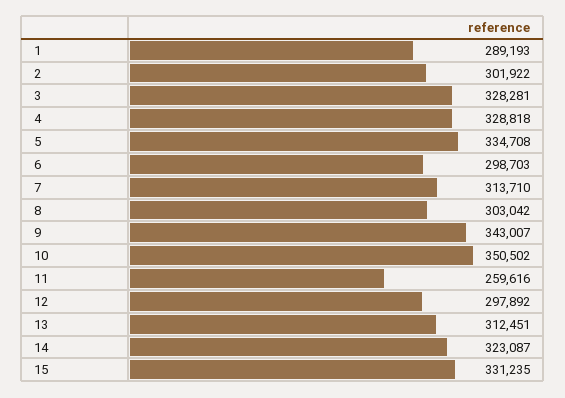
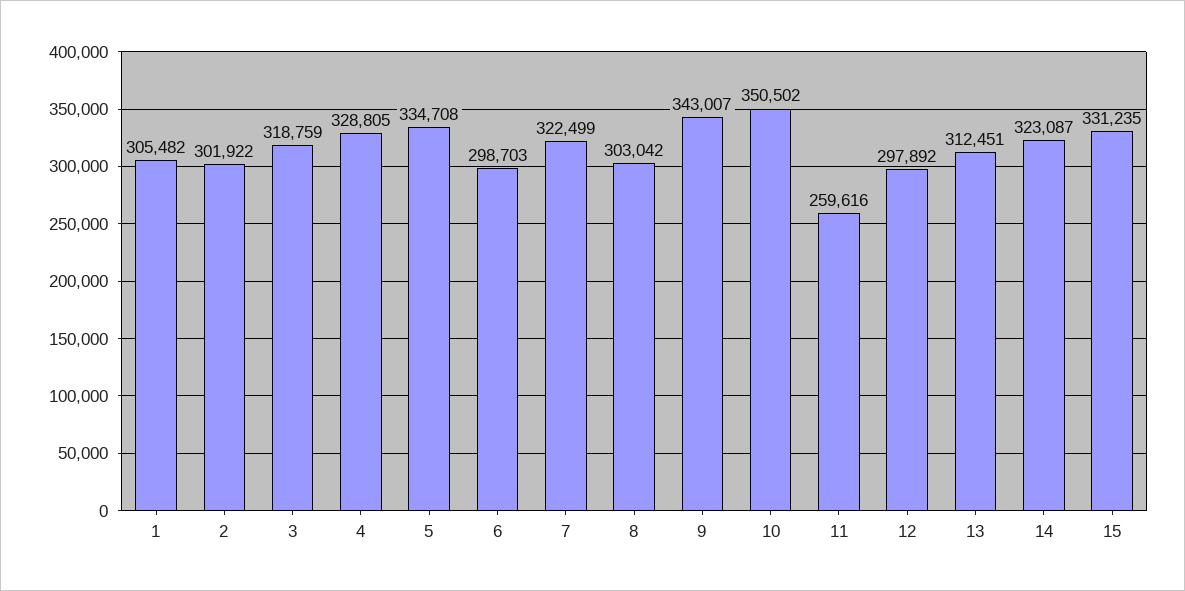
  {
-   "1": 289193,
+   "1": 305482,
    "2": 301922,
-   "3": 328281,
+   "3": 318759,
-   "4": 328818,
+   "4": 328805,
    "5": 334708,
    "6": 298703,
-   "7": 313710,
+   "7": 322499,
    "8": 303042,
    "9": 343007,
    "10": 350502,
    "11": 259616,
    "12": 297892,
    "13": 312451,
    "14": 323087,
    "15": 331235
  }

